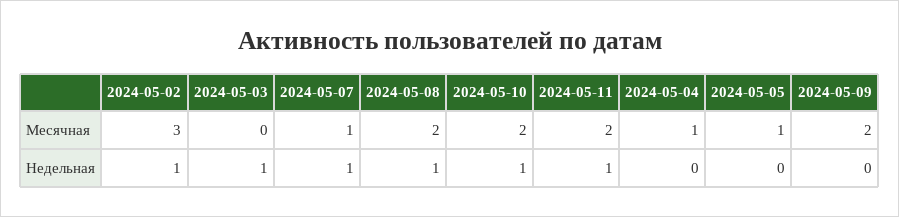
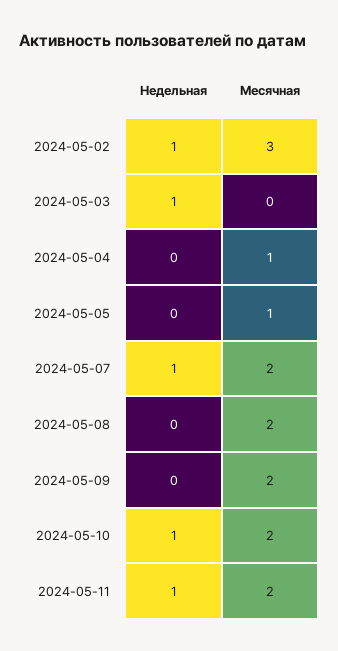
  {
    "2024-05-02": {
      "Месячная": 3,
      "Недельная": 1
    },
    "2024-05-03": {
      "Месячная": 0,
      "Недельная": 1
    },
    "2024-05-07": {
-     "Месячная": 1,
+     "Месячная": 2,
      "Недельная": 1
    },
    "2024-05-08": {
      "Месячная": 2,
-     "Недельная": 1
+     "Недельная": 0
    },
    "2024-05-10": {
      "Месячная": 2,
      "Недельная": 1
    },
    "2024-05-11": {
      "Месячная": 2,
      "Недельная": 1
    },
    "2024-05-04": {
      "Месячная": 1,
      "Недельная": 0
    },
    "2024-05-05": {
      "Месячная": 1,
      "Недельная": 0
    },
    "2024-05-09": {
      "Месячная": 2,
      "Недельная": 0
    }
  }

